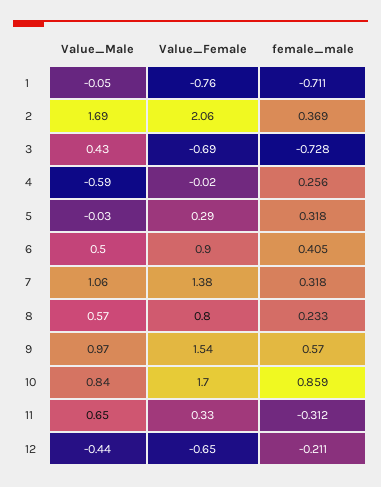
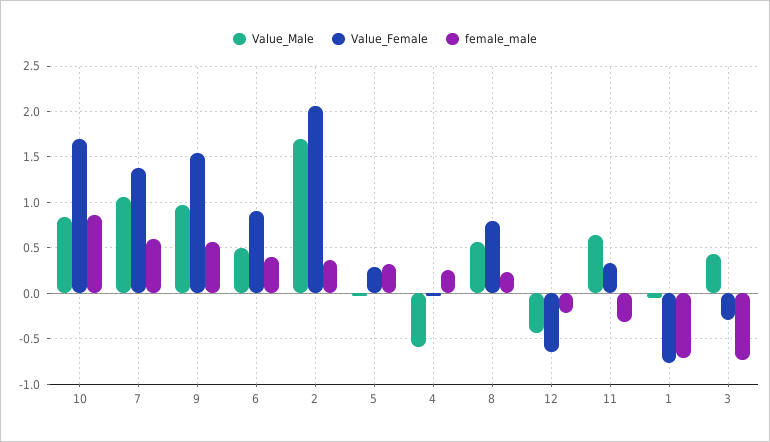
  {
    "Value_Male": {
      "1": -0.05,
      "2": 1.69,
      "3": 0.43,
      "4": -0.59,
      "5": -0.03,
      "6": 0.5,
      "7": 1.06,
      "8": 0.57,
      "9": 0.97,
      "10": 0.84,
      "11": 0.65,
      "12": -0.44
    },
    "Value_Female": {
      "1": -0.76,
      "2": 2.06,
-     "3": -0.69,
+     "3": -0.3,
      "4": -0.02,
      "5": 0.29,
      "6": 0.9,
      "7": 1.38,
      "8": 0.8,
      "9": 1.54,
      "10": 1.7,
      "11": 0.33,
      "12": -0.65
    },
    "female_male": {
      "1": -0.711,
      "2": 0.369,
      "3": -0.728,
      "4": 0.256,
      "5": 0.318,
      "6": 0.405,
-     "7": 0.318,
+     "7": 0.6,
      "8": 0.233,
      "9": 0.57,
      "10": 0.859,
      "11": -0.312,
      "12": -0.211
    }
  }

